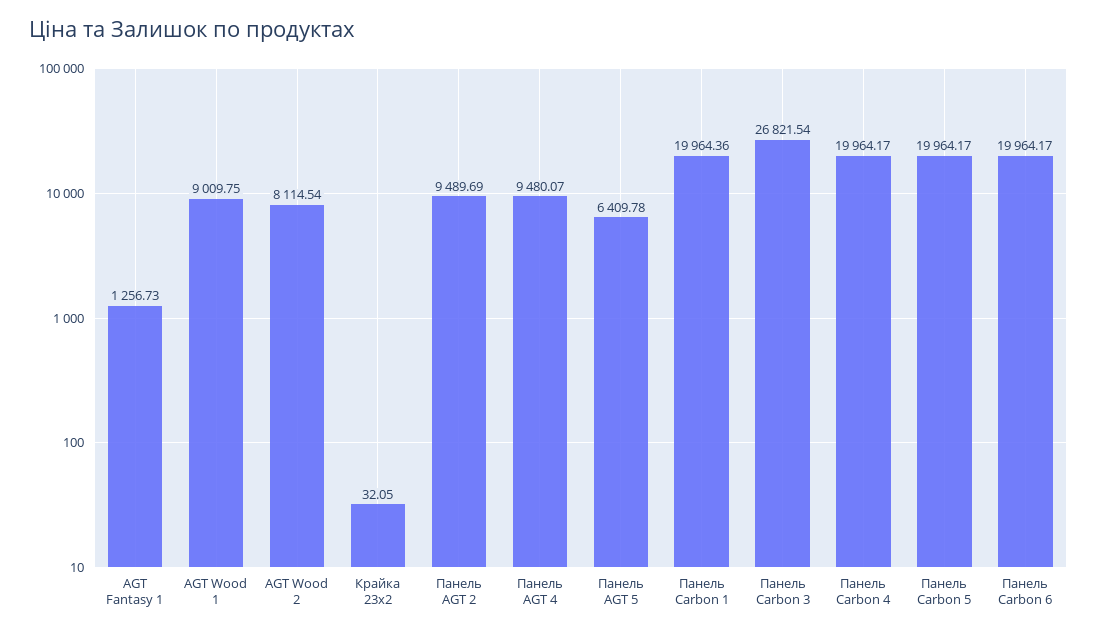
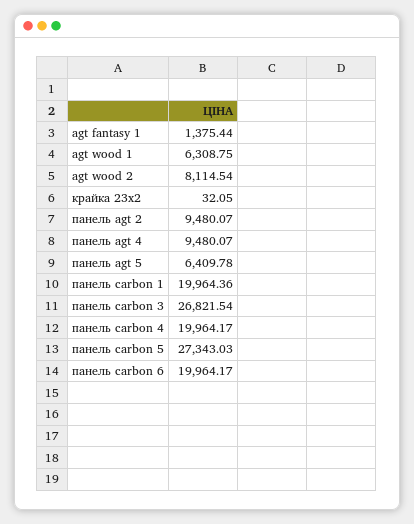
  {
-   "AGT Fantasy 1": 1256.73,
+   "AGT Fantasy 1": 1375.44,
-   "AGT Wood 1": 9009.75,
+   "AGT Wood 1": 6308.75,
    "AGT Wood 2": 8114.54,
    "Крайка 23x2": 32.05,
-   "Панель AGT 2": 9489.69,
+   "Панель AGT 2": 9480.07,
    "Панель AGT 4": 9480.07,
    "Панель AGT 5": 6409.78,
    "Панель Carbon 1": 19964.36,
    "Панель Carbon 3": 26821.54,
    "Панель Carbon 4": 19964.17,
-   "Панель Carbon 5": 19964.17,
+   "Панель Carbon 5": 27343.03,
    "Панель Carbon 6": 19964.17
  }

